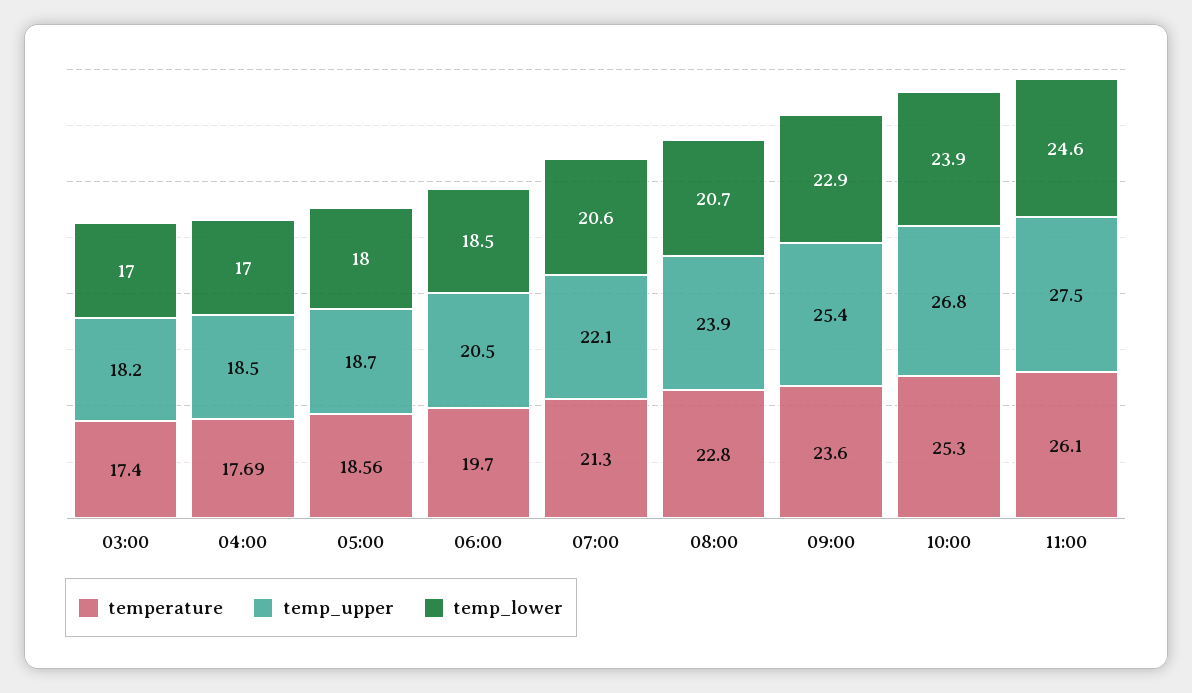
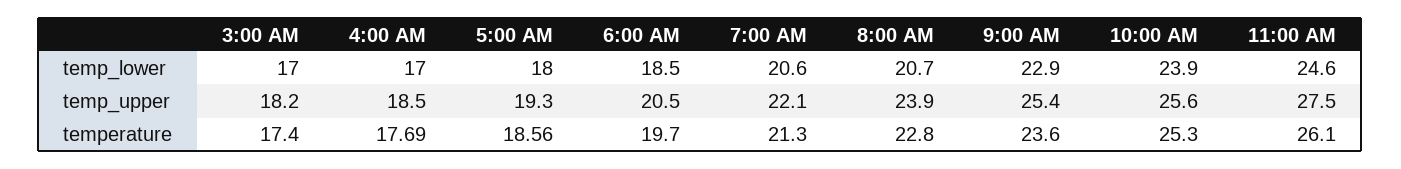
  {
    "temperature": {
      "03:00": 17.4,
      "04:00": 17.69,
      "05:00": 18.56,
      "06:00": 19.7,
      "07:00": 21.3,
      "08:00": 22.8,
      "09:00": 23.6,
      "10:00": 25.3,
      "11:00": 26.1
    },
    "temp_upper": {
      "03:00": 18.2,
      "04:00": 18.5,
-     "05:00": 18.7,
+     "05:00": 19.3,
      "06:00": 20.5,
      "07:00": 22.1,
      "08:00": 23.9,
      "09:00": 25.4,
-     "10:00": 26.8,
+     "10:00": 25.6,
      "11:00": 27.5
    },
    "temp_lower": {
      "03:00": 17,
      "04:00": 17,
      "05:00": 18,
      "06:00": 18.5,
      "07:00": 20.6,
      "08:00": 20.7,
      "09:00": 22.9,
      "10:00": 23.9,
      "11:00": 24.6
    }
  }

